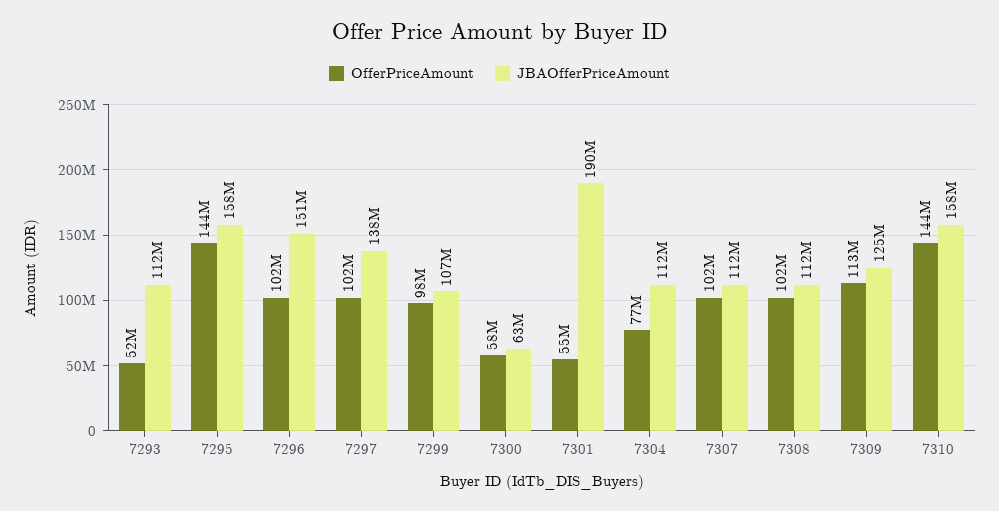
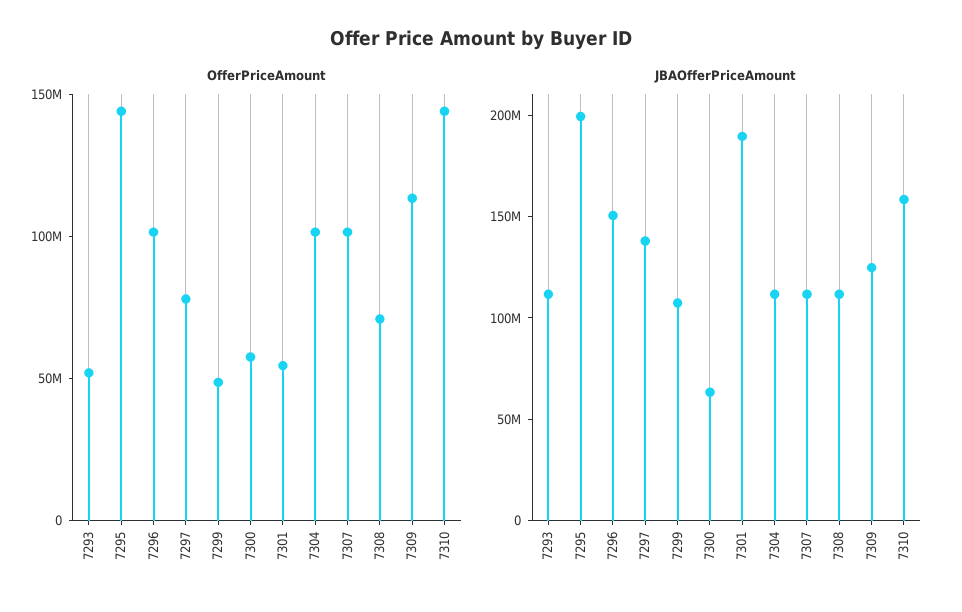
  {
    "OfferPriceAmount": {
      "7293": 52000000,
      "7295": 144000000,
      "7296": 102000000,
-     "7297": 102000000,
+     "7297": 80000000,
-     "7299": 98000000,
+     "7299": 50000000,
      "7300": 58000000,
      "7301": 55000000,
-     "7304": 77000000,
+     "7304": 100000000,
      "7307": 102000000,
-     "7308": 102000000,
+     "7308": 70000000,
      "7309": 113000000,
      "7310": 144000000
    },
    "JBAOfferPriceAmount": {
      "7293": 112000000,
-     "7295": 158000000,
+     "7295": 200000000,
      "7296": 151000000,
      "7297": 138000000,
      "7299": 107000000,
      "7300": 63000000,
      "7301": 190000000,
      "7304": 112000000,
      "7307": 112000000,
      "7308": 112000000,
      "7309": 125000000,
      "7310": 158000000
    }
  }

